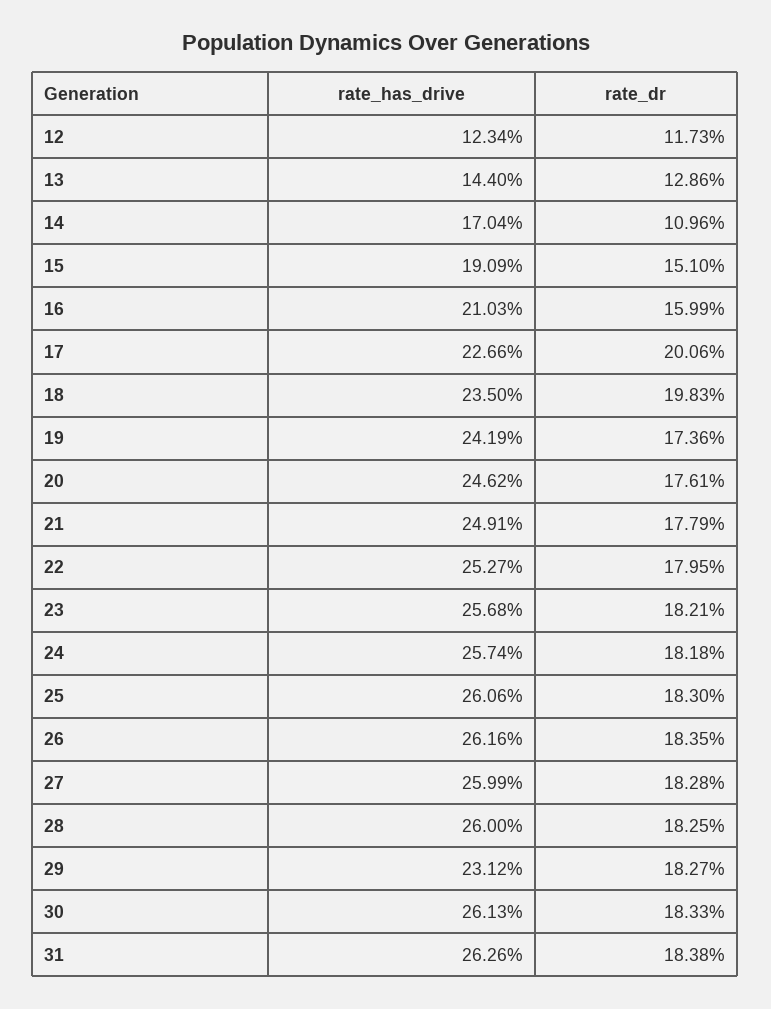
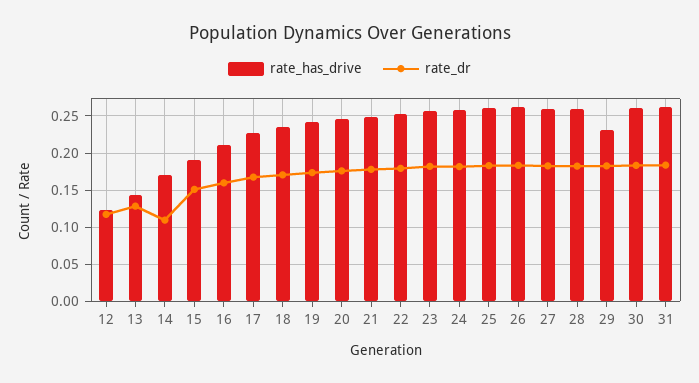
  {
    "rate_has_drive": {
      "12": 0.1234,
      "13": 0.144,
      "14": 0.1704,
      "15": 0.1909,
      "16": 0.2103,
      "17": 0.2266,
      "18": 0.235,
      "19": 0.2419,
      "20": 0.2462,
      "21": 0.2491,
      "22": 0.2527,
      "23": 0.2568,
      "24": 0.2574,
      "25": 0.2606,
      "26": 0.2616,
      "27": 0.2599,
      "28": 0.26,
      "29": 0.2312,
      "30": 0.2613,
      "31": 0.2626
    },
    "rate_dr": {
      "12": 0.1173,
      "13": 0.1286,
      "14": 0.1096,
      "15": 0.151,
      "16": 0.1599,
-     "17": 0.2006,
+     "17": 0.17,
-     "18": 0.1983,
+     "18": 0.17,
      "19": 0.1736,
      "20": 0.1761,
      "21": 0.1779,
      "22": 0.1795,
      "23": 0.1821,
      "24": 0.1818,
      "25": 0.183,
      "26": 0.1835,
      "27": 0.1828,
      "28": 0.1825,
      "29": 0.1827,
      "30": 0.1833,
      "31": 0.1838
    }
  }

